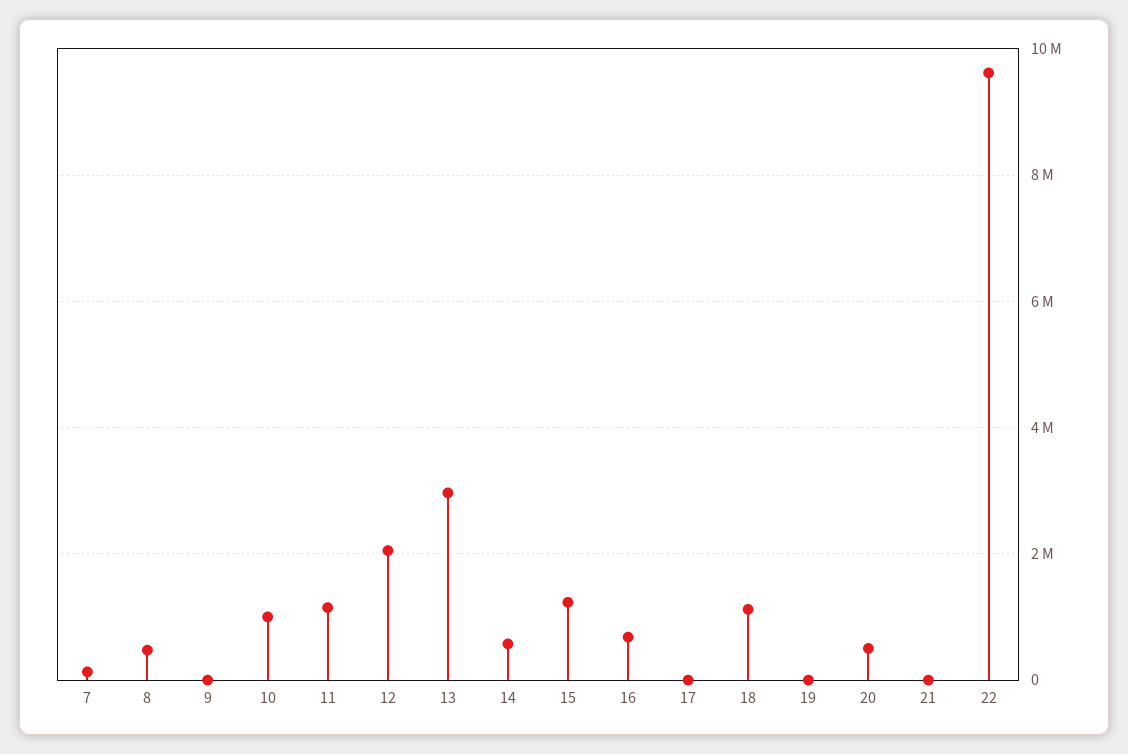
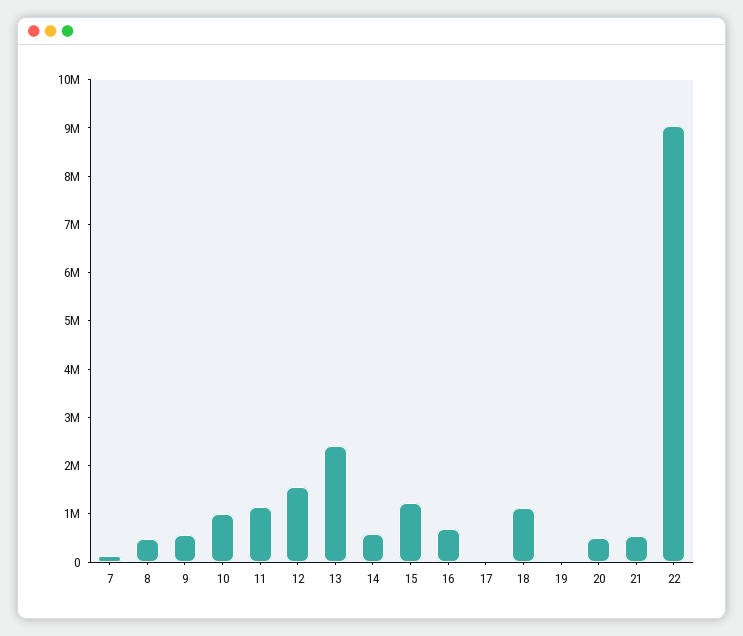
  {
    "7": 200000,
    "8": 400000,
-   "9": 0,
+   "9": 600000,
    "10": 1000000,
    "11": 1200000,
-   "12": 2000000,
+   "12": 1600000,
-   "13": 3000000,
+   "13": 2400000,
    "14": 600000,
    "15": 1200000,
    "16": 600000,
    "17": 0,
    "18": 1200000,
    "19": 0,
    "20": 600000,
-   "21": 0,
+   "21": 600000,
-   "22": 9600000
+   "22": 9000000
  }

